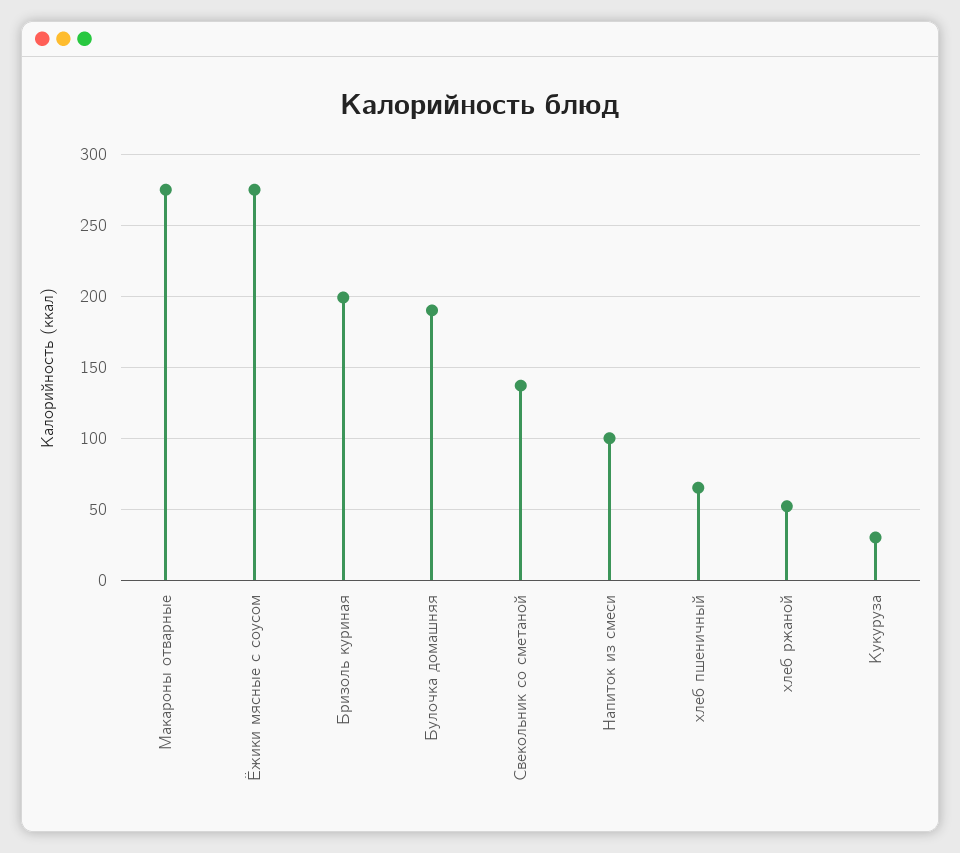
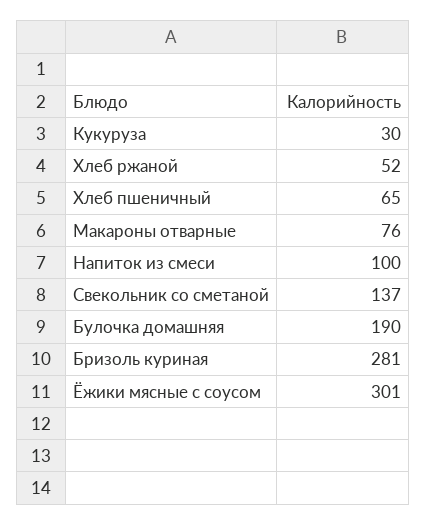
  {
-   "Макароны отварные": 275,
+   "Макароны отварные": 76,
-   "Ёжики мясные с соусом": 275,
+   "Ёжики мясные с соусом": 301,
-   "Бризоль куриная": 200,
+   "Бризоль куриная": 281,
    "Булочка домашняя": 190,
    "Свекольник со сметаной": 137,
    "Напиток из смеси": 100,
    "хлеб пшеничный": 65,
    "хлеб ржаной": 52,
    "Кукуруза": 30
  }

